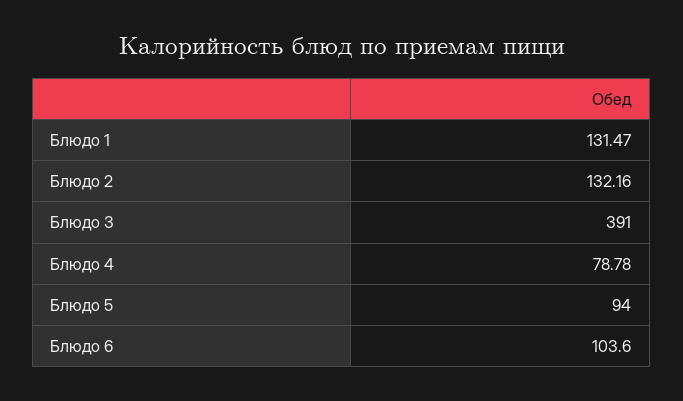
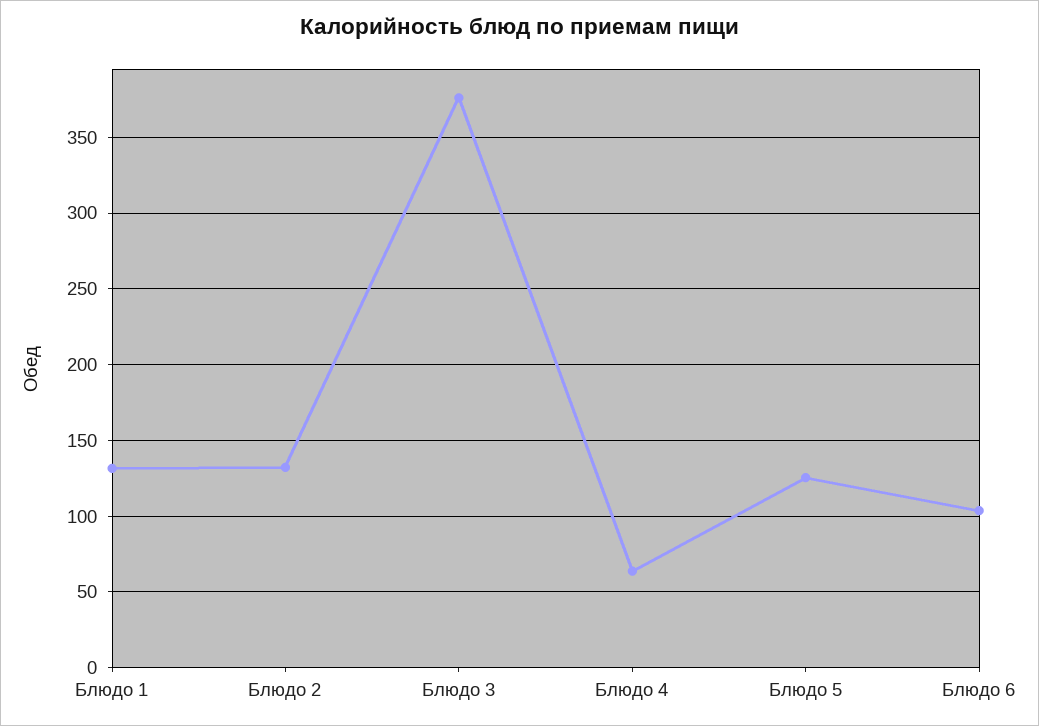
  {
    "Блюдо 1": 131.47,
    "Блюдо 2": 132.16,
-   "Блюдо 3": 391,
+   "Блюдо 3": 375,
-   "Блюдо 4": 78.78,
+   "Блюдо 4": 65,
-   "Блюдо 5": 94,
+   "Блюдо 5": 125,
    "Блюдо 6": 103.6
  }

